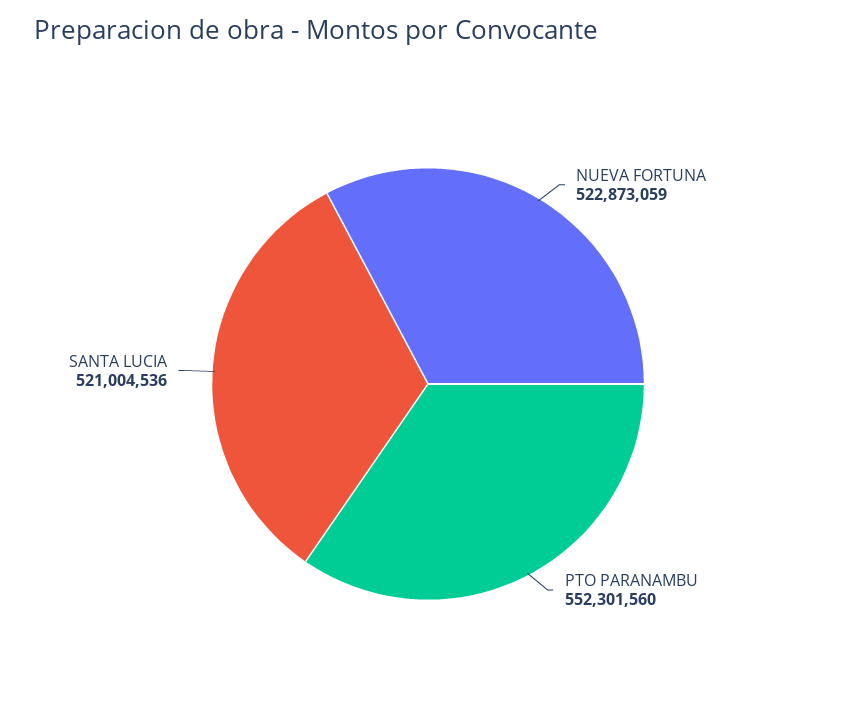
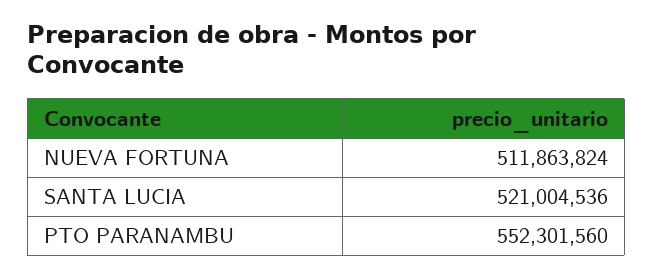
  {
-   "NUEVA FORTUNA": 522873059,
+   "NUEVA FORTUNA": 511863824,
    "PTO PARANAMBU": 552301560,
    "SANTA LUCIA": 521004536
  }

